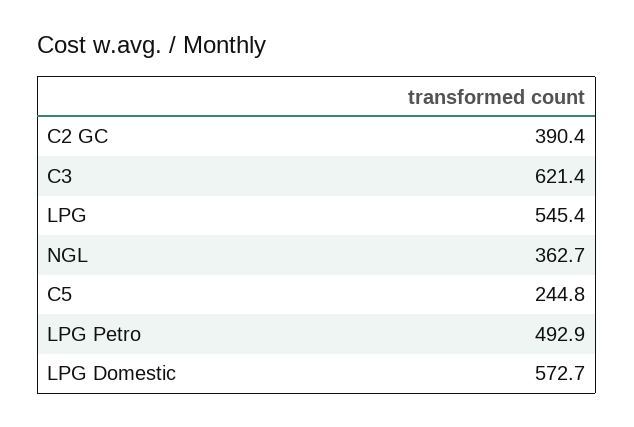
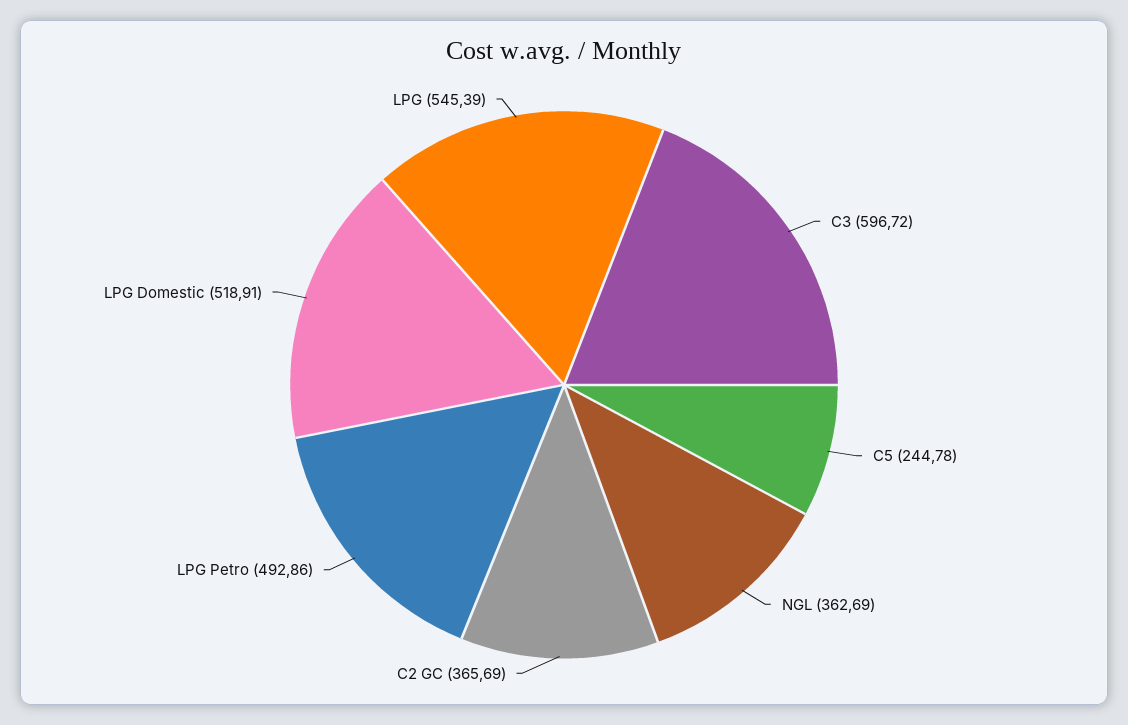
  {
-   "C2 GC": 390.4,
+   "C2 GC": 365.69,
-   "C3": 621.4,
+   "C3": 596.72,
    "LPG": 545.39,
    "NGL": 362.69,
    "C5": 244.78,
    "LPG Petro": 492.86,
-   "LPG Domestic": 572.7
+   "LPG Domestic": 518.91
  }

